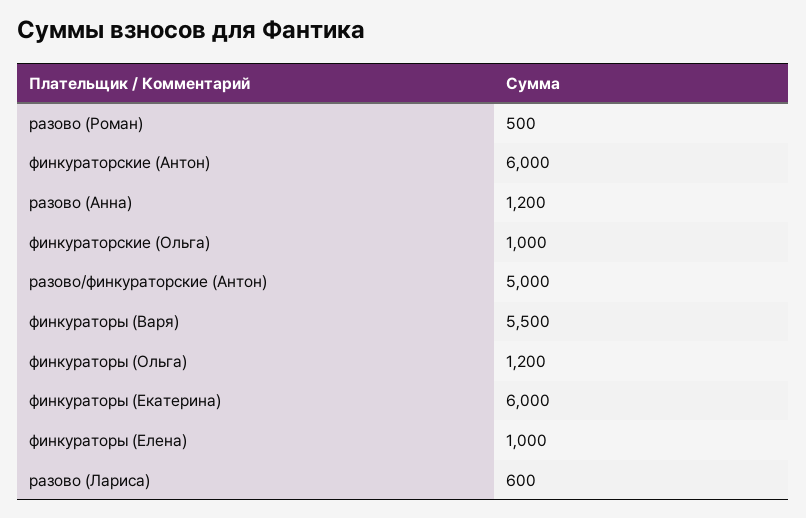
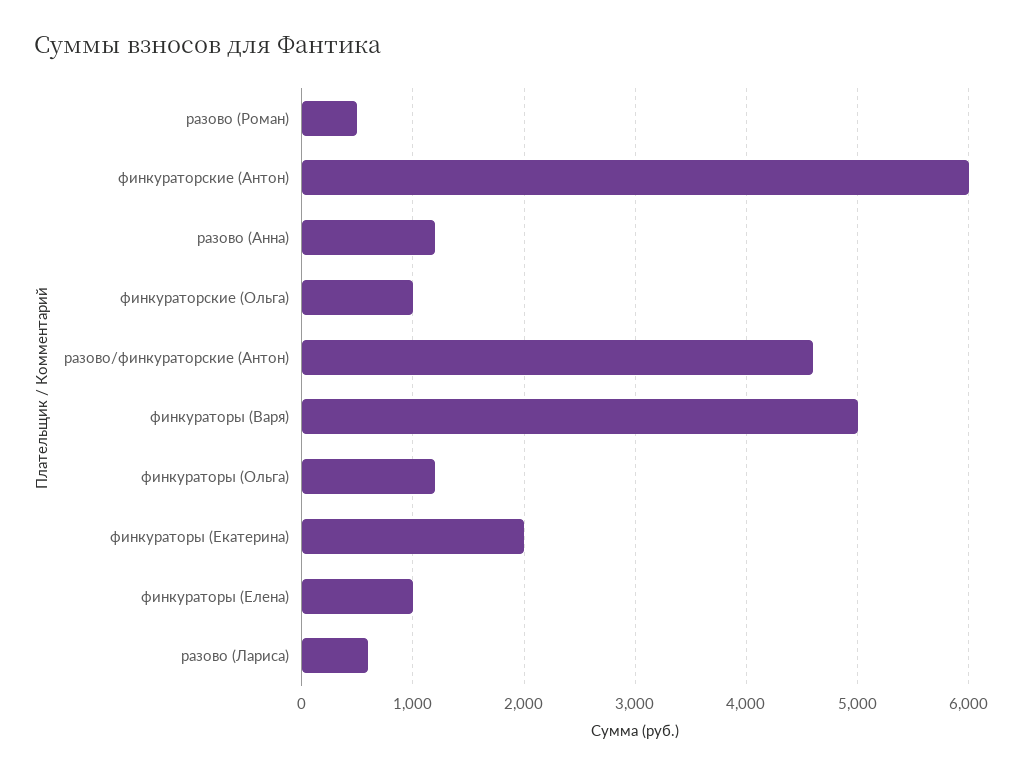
  {
    "разово (Роман)": 500,
    "финкураторские (Антон)": 6000,
    "разово (Анна)": 1200,
    "финкураторские (Ольга)": 1000,
-   "разово/финкураторские (Антон)": 5000,
+   "разово/финкураторские (Антон)": 4600,
-   "финкураторы (Варя)": 5500,
+   "финкураторы (Варя)": 5000,
    "финкураторы (Ольга)": 1200,
-   "финкураторы (Екатерина)": 6000,
+   "финкураторы (Екатерина)": 2000,
    "финкураторы (Елена)": 1000,
    "разово (Лариса)": 600
  }

